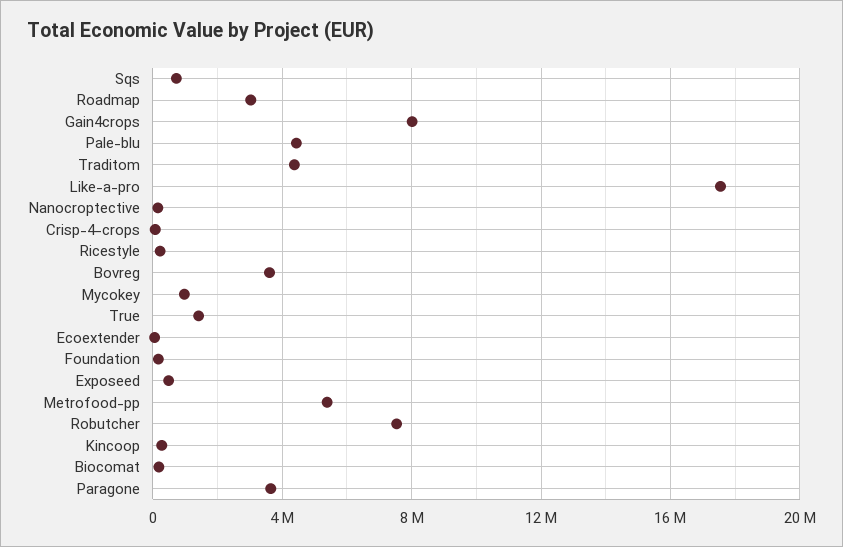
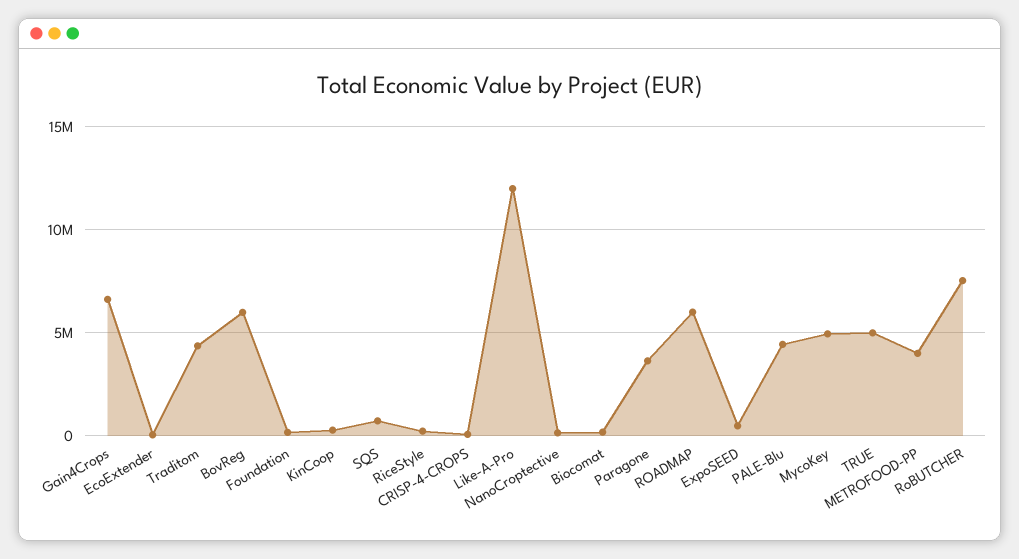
  {
    "Sqs": 500000,
-   "Roadmap": 3000000,
+   "Roadmap": 6000000,
-   "Gain4crops": 8000000,
+   "Gain4crops": 6500000,
    "Pale-blu": 4500000,
    "Traditom": 4500000,
-   "Like-a-pro": 17500000,
+   "Like-a-pro": 12000000,
    "Nanocroptective": 0,
    "Crisp-4-crops": 0,
    "Ricestyle": 0,
-   "Bovreg": 3500000,
+   "Bovreg": 6000000,
-   "Mycokey": 1000000,
+   "Mycokey": 5000000,
-   "True": 1500000,
+   "True": 5000000,
    "Ecoextender": 0,
    "Foundation": 0,
    "Exposeed": 500000,
-   "Metrofood-pp": 5500000,
+   "Metrofood-pp": 4000000,
    "Robutcher": 7500000,
    "Kincoop": 500000,
    "Biocomat": 0,
    "Paragone": 3500000
  }

